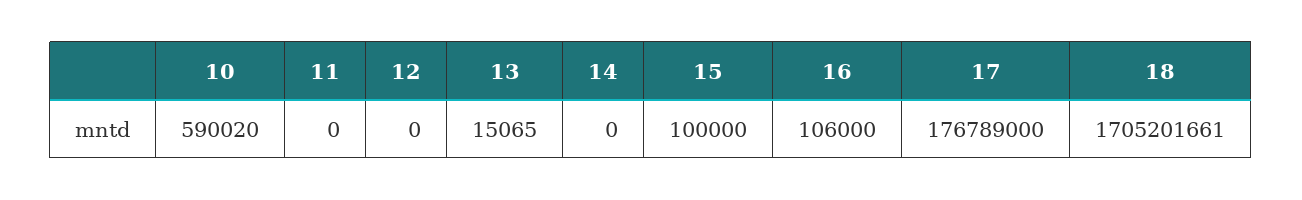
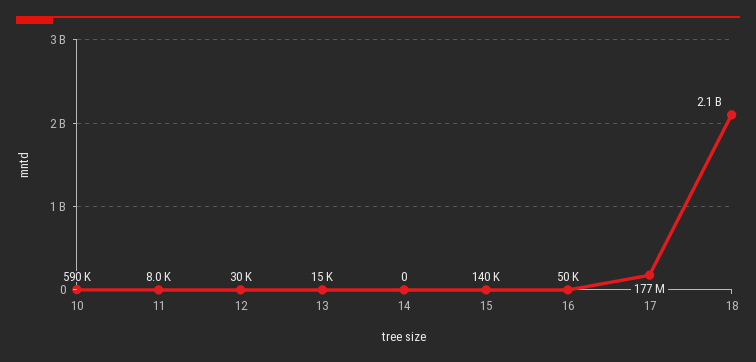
  {
    "10": 590020,
-   "11": 0,
+   "11": 8000,
-   "12": 0,
+   "12": 30000,
    "13": 15065,
    "14": 0,
-   "15": 100000,
+   "15": 140000,
-   "16": 106000,
+   "16": 50000,
    "17": 176789000,
-   "18": 1705201661
+   "18": 2100000000
  }

